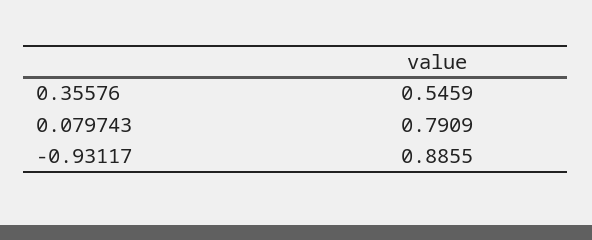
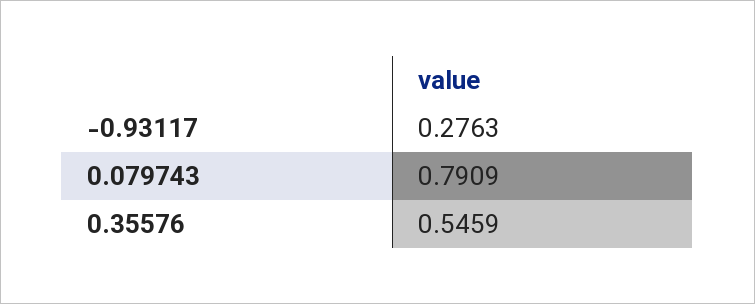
  {
    "0.35576": 0.5459,
    "0.079743": 0.7909,
-   "-0.93117": 0.8855
+   "-0.93117": 0.2763
  }

